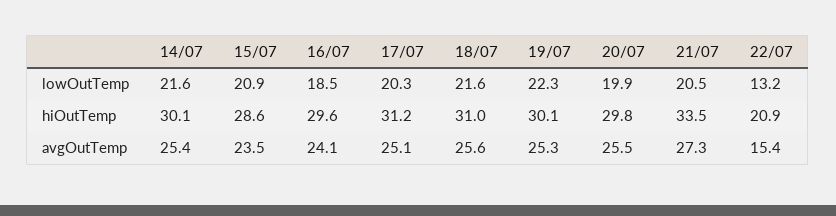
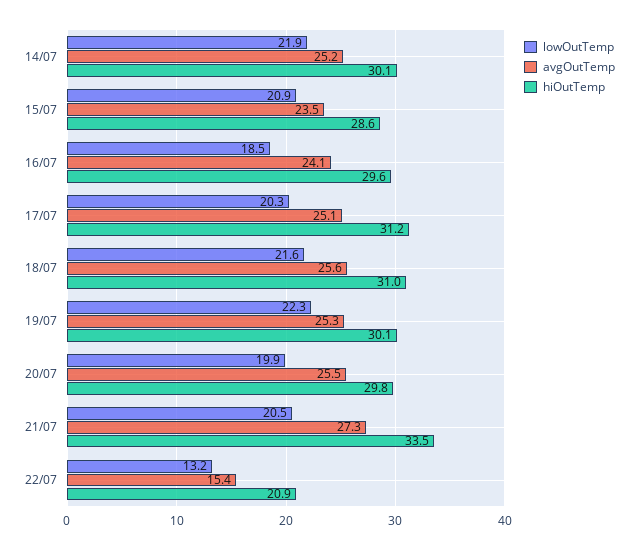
  {
    "lowOutTemp": {
-     "14/07": 21.6,
+     "14/07": 21.9,
      "15/07": 20.9,
      "16/07": 18.5,
      "17/07": 20.3,
      "18/07": 21.6,
      "19/07": 22.3,
      "20/07": 19.9,
      "21/07": 20.5,
      "22/07": 13.2
    },
    "hiOutTemp": {
      "14/07": 30.1,
      "15/07": 28.6,
      "16/07": 29.6,
      "17/07": 31.2,
      "18/07": 31,
      "19/07": 30.1,
      "20/07": 29.8,
      "21/07": 33.5,
      "22/07": 20.9
    },
    "avgOutTemp": {
-     "14/07": 25.4,
+     "14/07": 25.2,
      "15/07": 23.5,
      "16/07": 24.1,
      "17/07": 25.1,
      "18/07": 25.6,
      "19/07": 25.3,
      "20/07": 25.5,
      "21/07": 27.3,
      "22/07": 15.4
    }
  }

